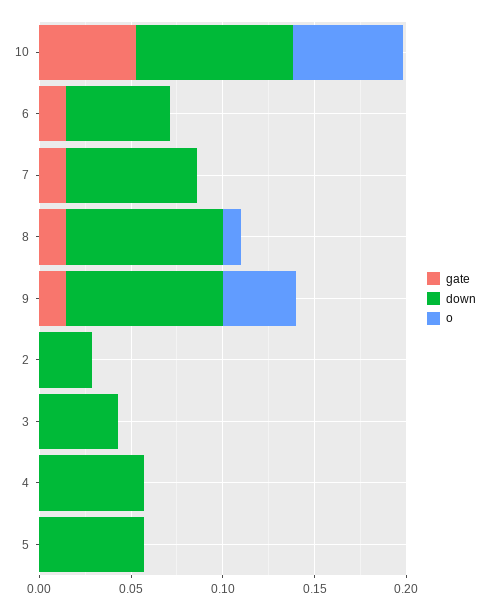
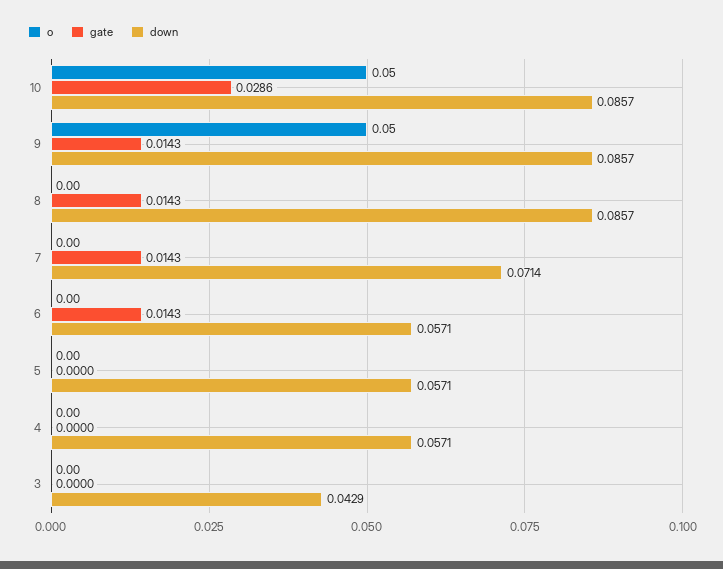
  {
    "gate": {
-     "10": 0.05,
+     "10": 0.0286,
      "6": 0.0143,
      "7": 0.0143,
      "8": 0.0143,
      "9": 0.0143,
-     "2": 0,
      "3": 0,
      "4": 0,
      "5": 0
    },
    "down": {
      "10": 0.0857,
      "6": 0.0571,
      "7": 0.0714,
      "8": 0.0857,
      "9": 0.0857,
-     "2": 0.03,
      "3": 0.0429,
      "4": 0.0571,
      "5": 0.0571
    },
    "o": {
-     "10": 0.06,
+     "10": 0.05,
      "6": 0,
      "7": 0,
-     "8": 0.01,
+     "8": 0,
-     "9": 0.04,
+     "9": 0.05,
-     "2": 0,
      "3": 0,
      "4": 0,
      "5": 0
    }
  }

